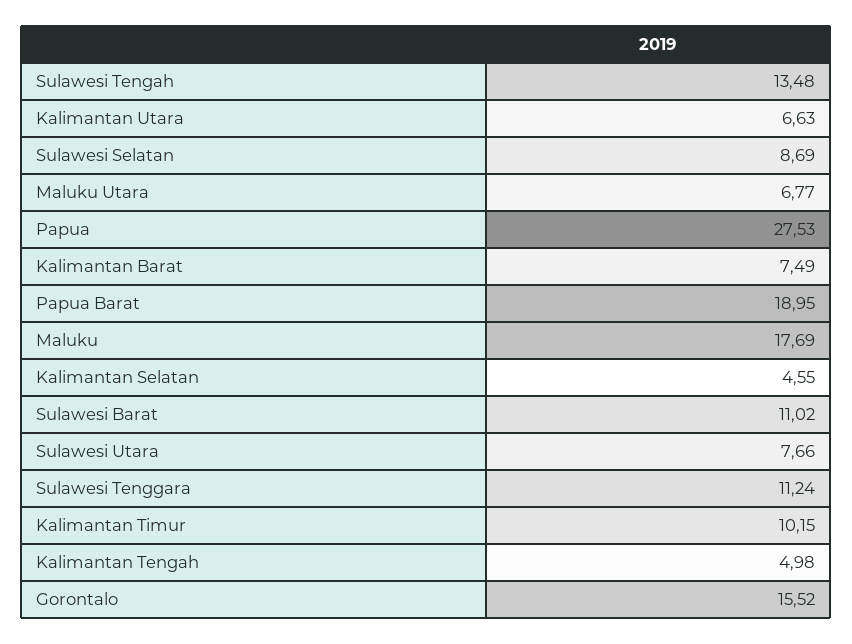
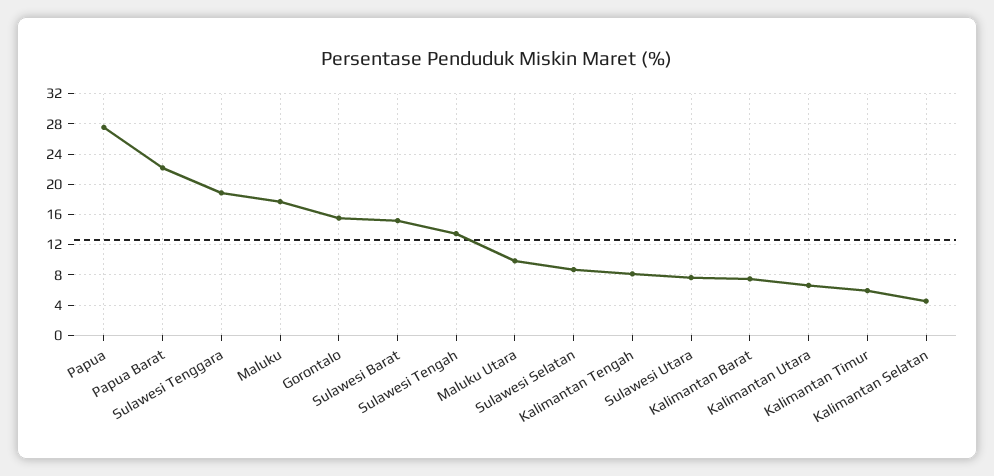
  {
    "Sulawesi Tengah": 13.48,
    "Kalimantan Utara": 6.63,
    "Sulawesi Selatan": 8.69,
-   "Maluku Utara": 6.77,
+   "Maluku Utara": 10,
    "Papua": 27.53,
    "Kalimantan Barat": 7.49,
-   "Papua Barat": 18.95,
+   "Papua Barat": 22,
    "Maluku": 17.69,
    "Kalimantan Selatan": 4.55,
-   "Sulawesi Barat": 11.02,
+   "Sulawesi Barat": 15,
    "Sulawesi Utara": 7.66,
-   "Sulawesi Tenggara": 11.24,
+   "Sulawesi Tenggara": 19,
-   "Kalimantan Timur": 10.15,
+   "Kalimantan Timur": 6,
-   "Kalimantan Tengah": 4.98,
+   "Kalimantan Tengah": 8,
    "Gorontalo": 15.52
  }

